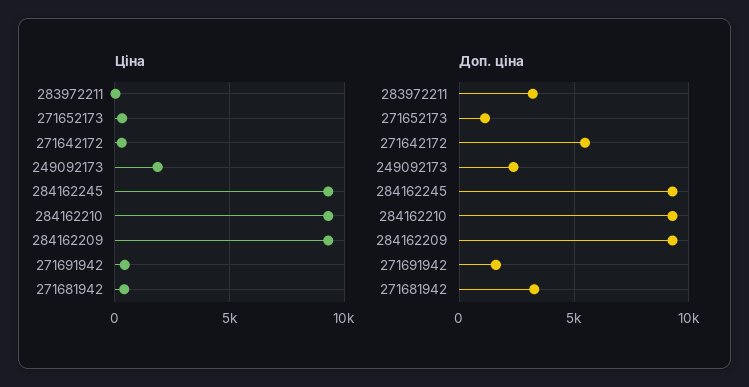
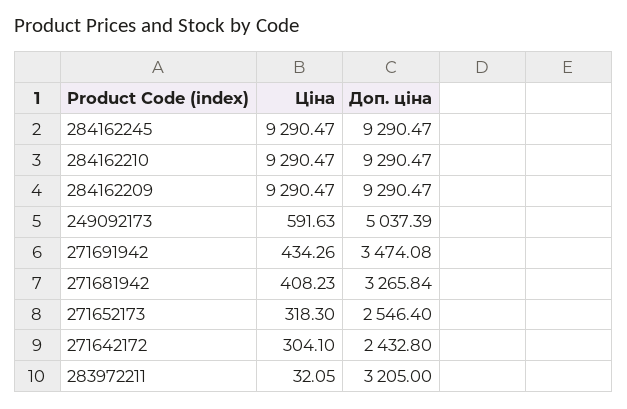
  {
    "Ціна": {
      "283972211": 32.05,
      "271652173": 318.3,
      "271642172": 304.1,
-     "249092173": 2000,
+     "249092173": 591.63,
      "284162245": 9290.47,
      "284162210": 9290.47,
      "284162209": 9290.47,
      "271691942": 434.26,
      "271681942": 408.23
    },
    "Доп. ціна": {
      "283972211": 3205,
-     "271652173": 1000,
+     "271652173": 2546.4,
-     "271642172": 5500,
+     "271642172": 2432.8,
-     "249092173": 2500,
+     "249092173": 5037.39,
      "284162245": 9290.47,
      "284162210": 9290.47,
      "284162209": 9290.47,
-     "271691942": 1500,
+     "271691942": 3474.08,
      "271681942": 3265.84
    }
  }

